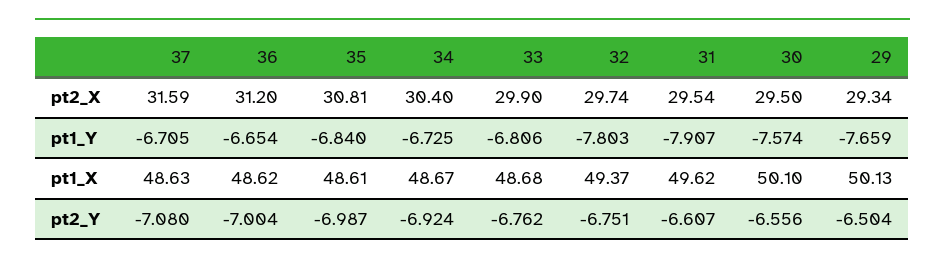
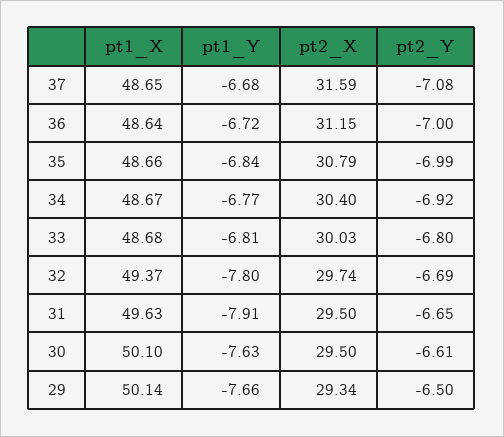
  {
    "37": {
      "pt2_X": 31.59,
-     "pt1_Y": -6.705,
+     "pt1_Y": -6.68,
-     "pt1_X": 48.63,
+     "pt1_X": 48.65,
      "pt2_Y": -7.08
    },
    "36": {
-     "pt2_X": 31.2,
+     "pt2_X": 31.15,
-     "pt1_Y": -6.654,
+     "pt1_Y": -6.72,
-     "pt1_X": 48.62,
+     "pt1_X": 48.64,
      "pt2_Y": -7.004
    },
    "35": {
-     "pt2_X": 30.81,
+     "pt2_X": 30.79,
      "pt1_Y": -6.84,
-     "pt1_X": 48.61,
+     "pt1_X": 48.66,
      "pt2_Y": -6.987
    },
    "34": {
      "pt2_X": 30.4,
-     "pt1_Y": -6.725,
+     "pt1_Y": -6.77,
      "pt1_X": 48.67,
      "pt2_Y": -6.924
    },
    "33": {
-     "pt2_X": 29.9,
+     "pt2_X": 30.03,
      "pt1_Y": -6.806,
      "pt1_X": 48.68,
-     "pt2_Y": -6.762
+     "pt2_Y": -6.8
    },
    "32": {
      "pt2_X": 29.74,
      "pt1_Y": -7.803,
      "pt1_X": 49.37,
-     "pt2_Y": -6.751
+     "pt2_Y": -6.69
    },
    "31": {
-     "pt2_X": 29.54,
+     "pt2_X": 29.5,
      "pt1_Y": -7.907,
-     "pt1_X": 49.62,
+     "pt1_X": 49.63,
-     "pt2_Y": -6.607
+     "pt2_Y": -6.65
    },
    "30": {
      "pt2_X": 29.5,
-     "pt1_Y": -7.574,
+     "pt1_Y": -7.63,
      "pt1_X": 50.1,
-     "pt2_Y": -6.556
+     "pt2_Y": -6.61
    },
    "29": {
      "pt2_X": 29.34,
      "pt1_Y": -7.659,
-     "pt1_X": 50.13,
+     "pt1_X": 50.14,
      "pt2_Y": -6.504
    }
  }

